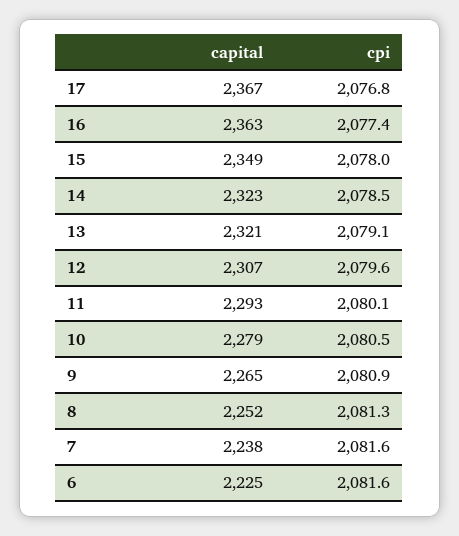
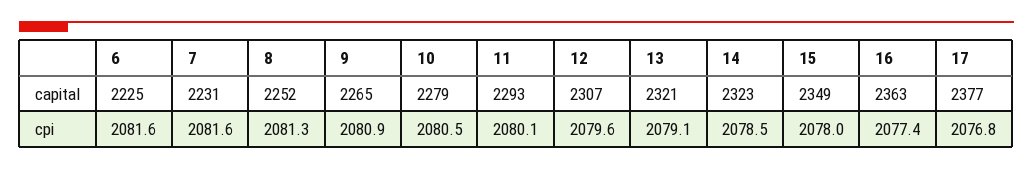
  {
    "capital": {
-     "17": 2367,
+     "17": 2377,
      "16": 2363,
      "15": 2349,
      "14": 2323,
      "13": 2321,
      "12": 2307,
      "11": 2293,
      "10": 2279,
      "9": 2265,
      "8": 2252,
-     "7": 2238,
+     "7": 2231,
      "6": 2225
    },
    "cpi": {
      "17": 2076.8,
      "16": 2077.4,
      "15": 2078,
      "14": 2078.5,
      "13": 2079.1,
      "12": 2079.6,
      "11": 2080.1,
      "10": 2080.5,
      "9": 2080.9,
      "8": 2081.3,
      "7": 2081.6,
      "6": 2081.6
    }
  }

